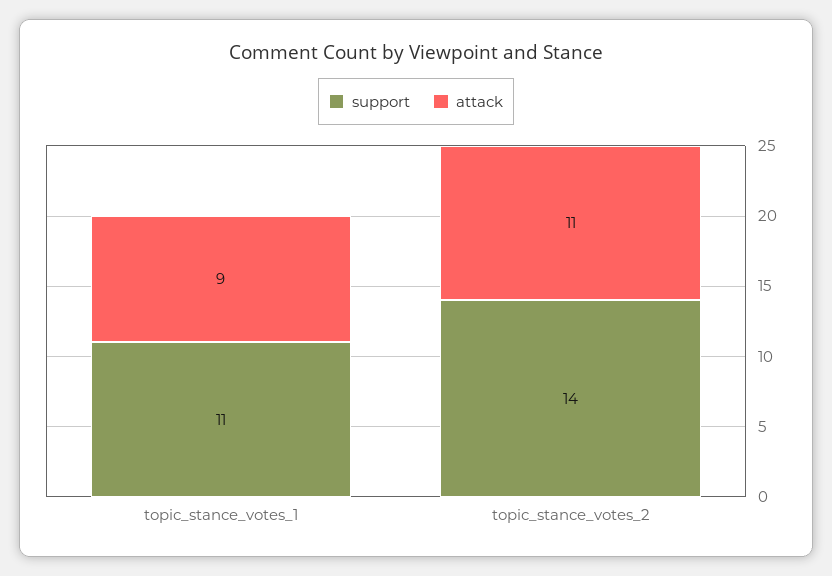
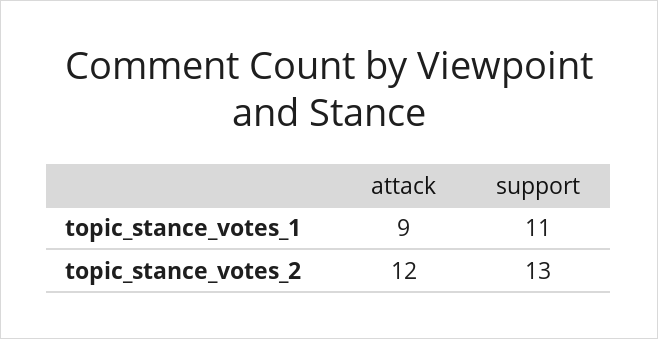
  {
    "support": {
      "topic_stance_votes_1": 11,
-     "topic_stance_votes_2": 14
+     "topic_stance_votes_2": 13
    },
    "attack": {
      "topic_stance_votes_1": 9,
-     "topic_stance_votes_2": 11
+     "topic_stance_votes_2": 12
    }
  }

